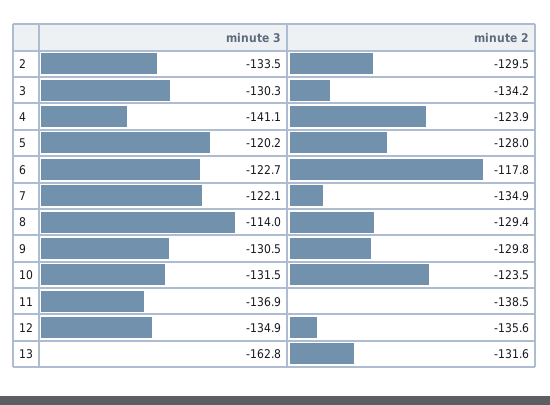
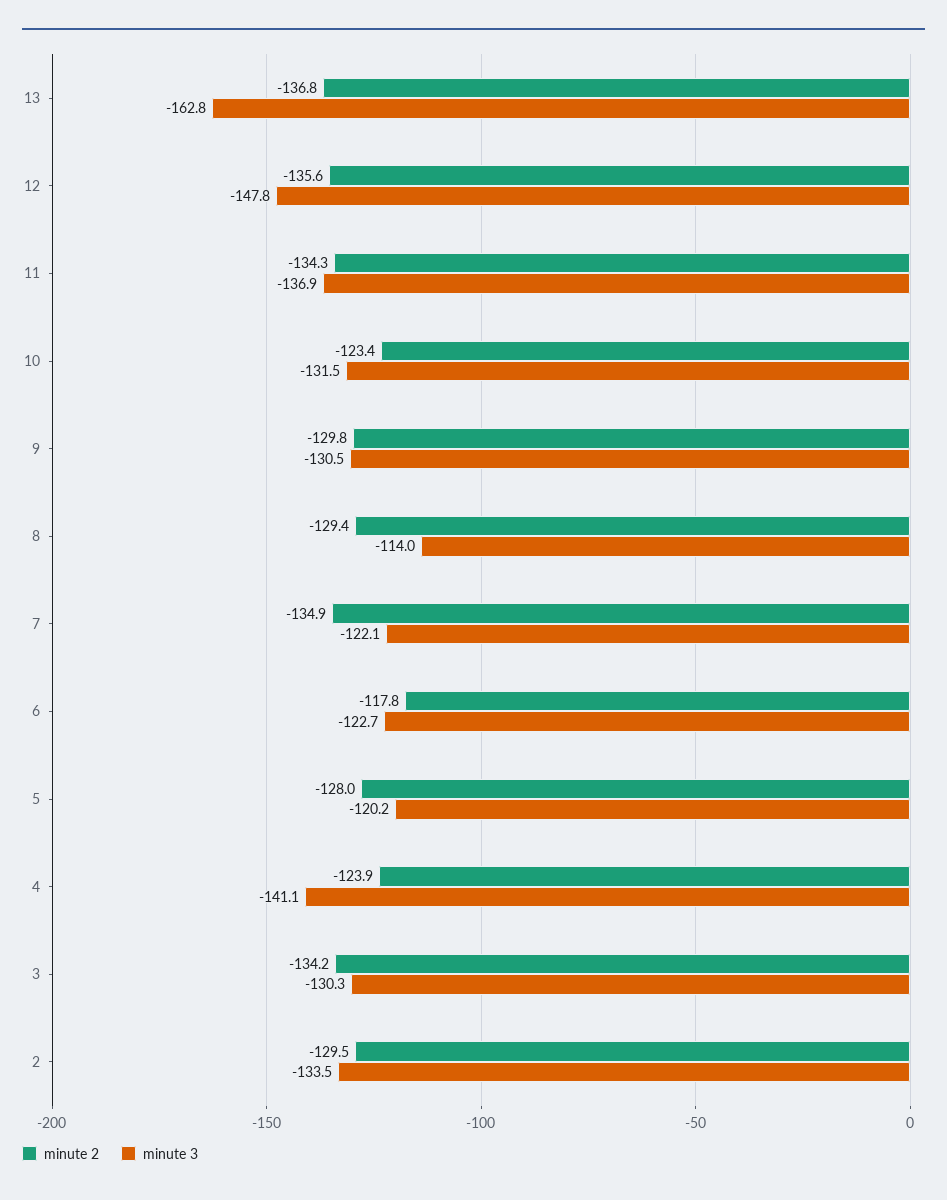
  {
    "minute 3": {
      "2": -133.5,
      "3": -130.3,
      "4": -141.1,
      "5": -120.2,
      "6": -122.7,
      "7": -122.1,
      "8": -114,
      "9": -130.5,
      "10": -131.5,
      "11": -136.9,
-     "12": -134.9,
+     "12": -147.8,
      "13": -162.8
    },
    "minute 2": {
      "2": -129.5,
      "3": -134.2,
      "4": -123.9,
      "5": -128,
      "6": -117.8,
      "7": -134.9,
      "8": -129.4,
      "9": -129.8,
-     "10": -123.5,
+     "10": -123.4,
-     "11": -138.5,
+     "11": -134.3,
      "12": -135.6,
-     "13": -131.6
+     "13": -136.8
    }
  }

